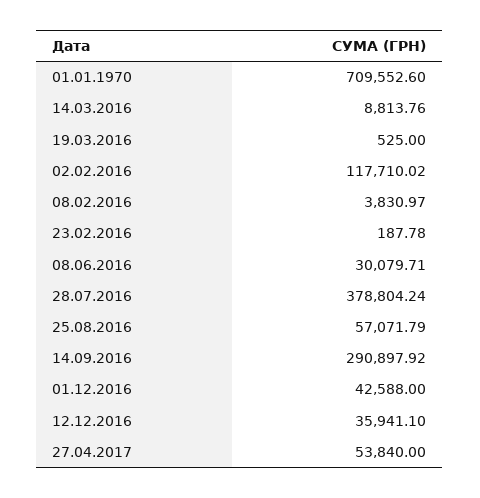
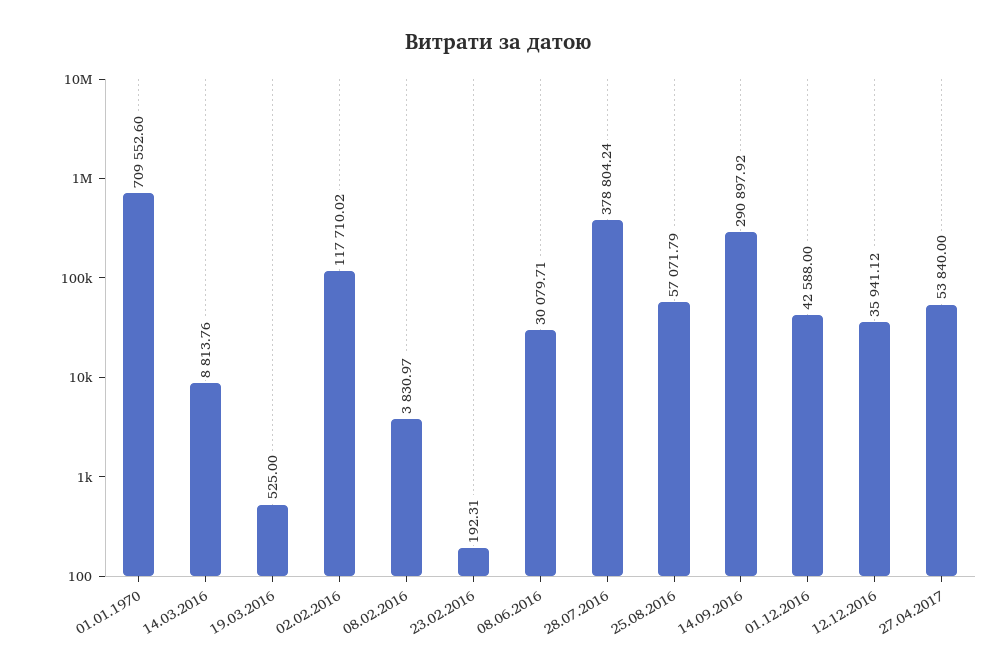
  {
    "01.01.1970": 709552.6,
    "14.03.2016": 8813.76,
    "19.03.2016": 525,
    "02.02.2016": 117710.02,
    "08.02.2016": 3830.97,
-   "23.02.2016": 187.78,
+   "23.02.2016": 192.31,
    "08.06.2016": 30079.71,
    "28.07.2016": 378804.24,
    "25.08.2016": 57071.79,
    "14.09.2016": 290897.92,
    "01.12.2016": 42588,
-   "12.12.2016": 35941.1,
+   "12.12.2016": 35941.12,
    "27.04.2017": 53840
  }

